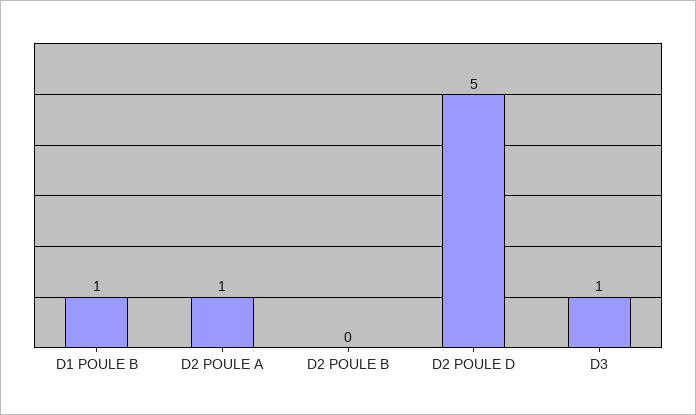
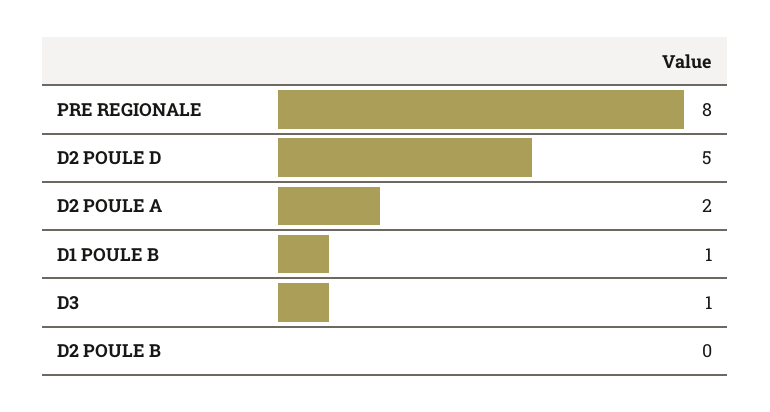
  {
    "D1 POULE B": 1,
-   "D2 POULE A": 1,
+   "D2 POULE A": 2,
    "D2 POULE B": 0,
    "D2 POULE D": 5,
-   "D3": 1
+   "D3": 1,
+   "PRE REGIONALE": 8
  }

